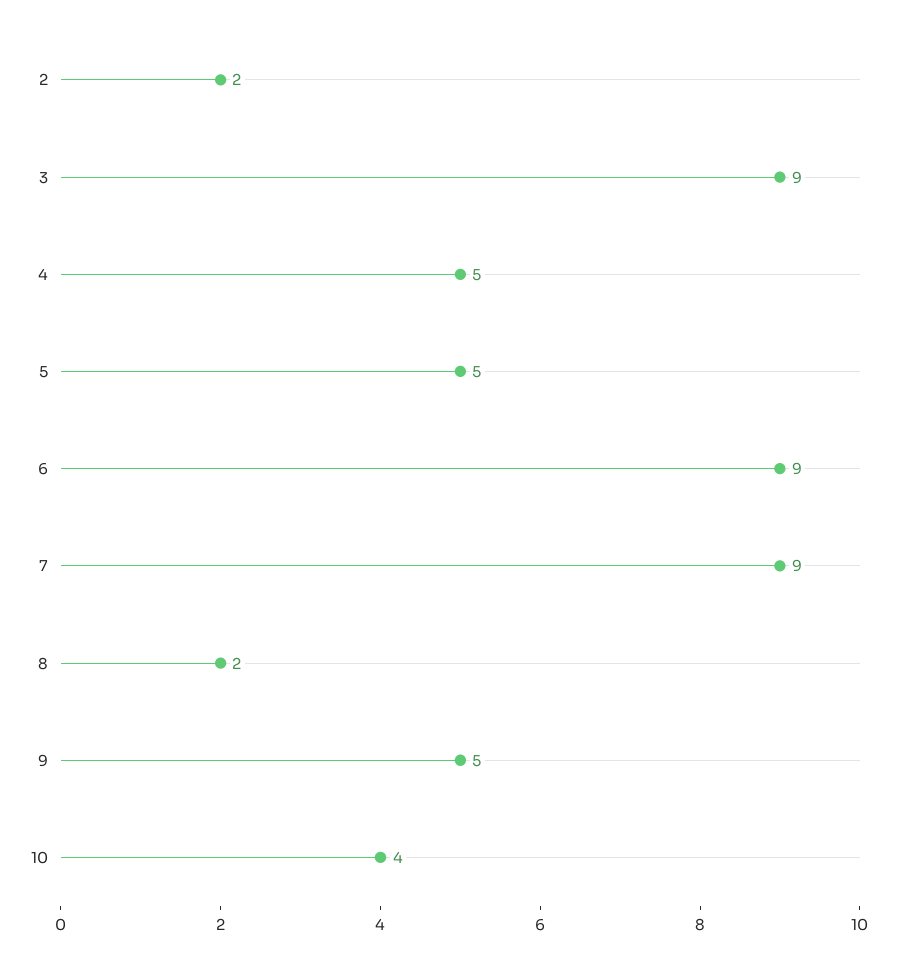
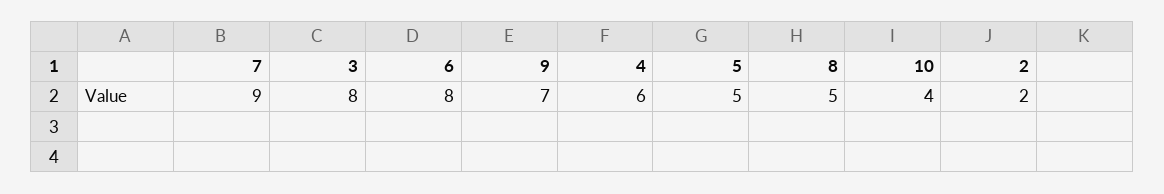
  {
    "2": 2,
-   "3": 9,
+   "3": 8,
-   "4": 5,
+   "4": 6,
    "5": 5,
-   "6": 9,
+   "6": 8,
    "7": 9,
-   "8": 2,
+   "8": 5,
-   "9": 5,
+   "9": 7,
    "10": 4
  }

